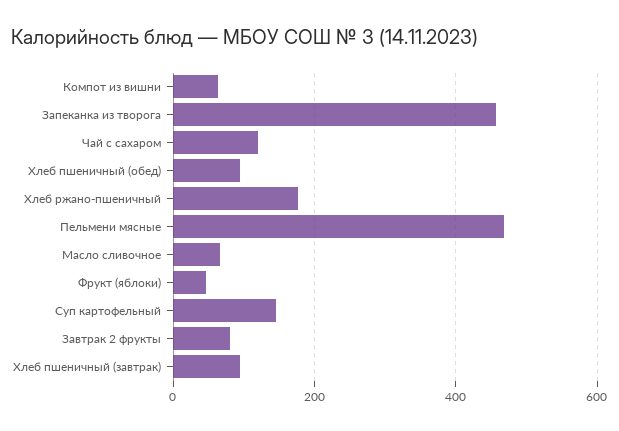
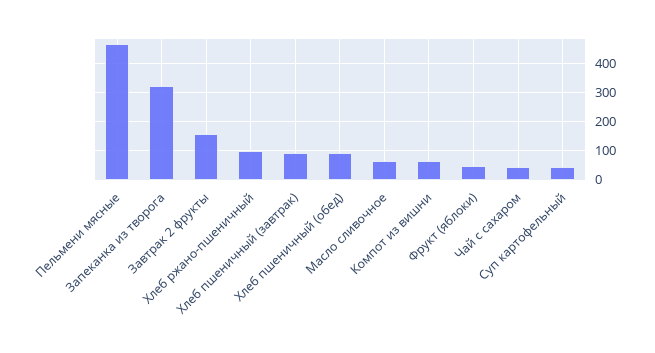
  {
    "Компот из вишни": 60,
-   "Запеканка из творога": 460,
+   "Запеканка из творога": 325,
-   "Чай с сахаром": 120,
+   "Чай с сахаром": 50,
    "Хлеб пшеничный (обед)": 100,
-   "Хлеб ржано-пшеничный": 180,
+   "Хлеб ржано-пшеничный": 100,
    "Пельмени мясные": 460,
    "Масло сливочное": 60,
    "Фрукт (яблоки)": 40,
-   "Суп картофельный": 140,
+   "Суп картофельный": 50,
-   "Завтрак 2 фрукты": 80,
+   "Завтрак 2 фрукты": 150,
    "Хлеб пшеничный (завтрак)": 100
  }

